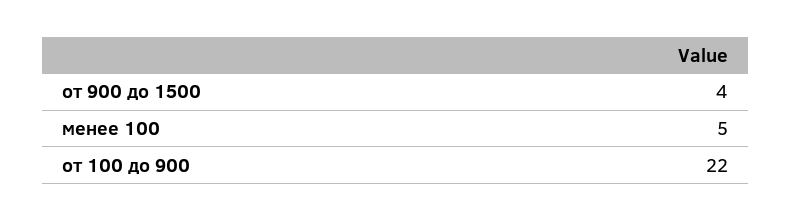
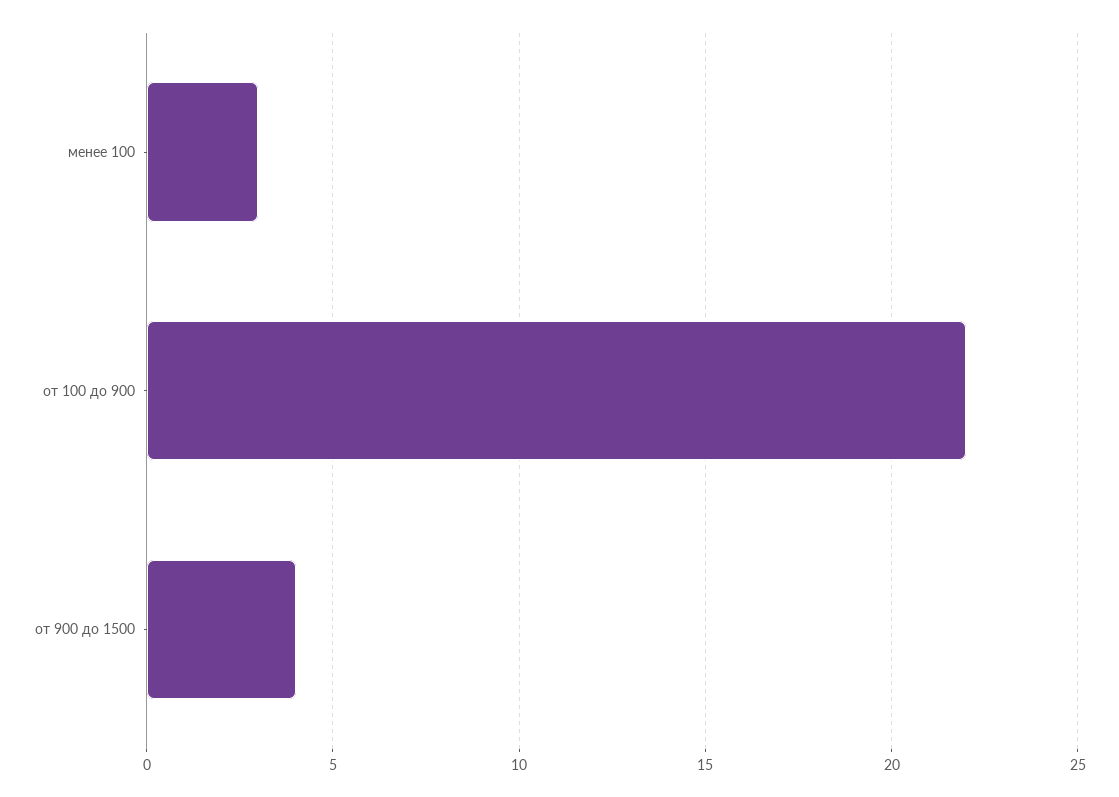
  {
    "от 900 до 1500": 4,
-   "менее 100": 5,
+   "менее 100": 3,
    "от 100 до 900": 22
  }

